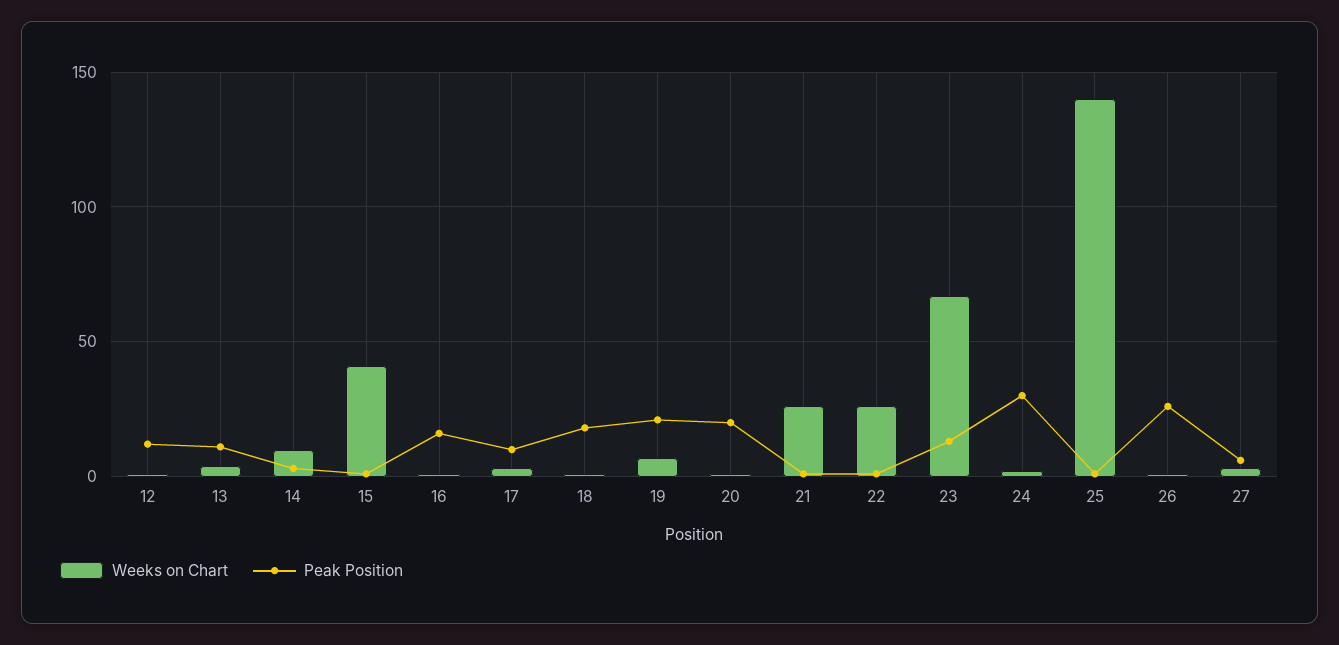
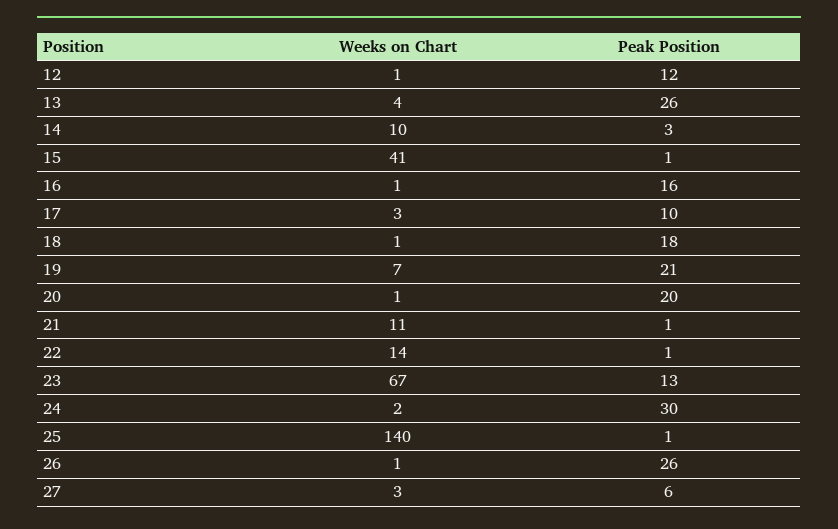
  {
    "Weeks on Chart": {
      "12": 1,
      "13": 4,
      "14": 10,
      "15": 41,
      "16": 1,
      "17": 3,
      "18": 1,
      "19": 7,
      "20": 1,
-     "21": 25,
+     "21": 11,
-     "22": 25,
+     "22": 14,
      "23": 67,
      "24": 2,
      "25": 140,
      "26": 1,
      "27": 3
    },
    "Peak Position": {
      "12": 12,
-     "13": 10,
+     "13": 26,
      "14": 3,
      "15": 1,
      "16": 16,
      "17": 10,
      "18": 18,
      "19": 21,
      "20": 20,
      "21": 1,
      "22": 1,
      "23": 13,
      "24": 30,
      "25": 1,
      "26": 26,
      "27": 6
    }
  }

